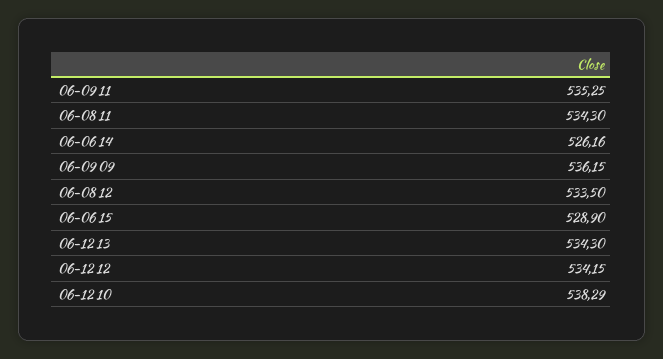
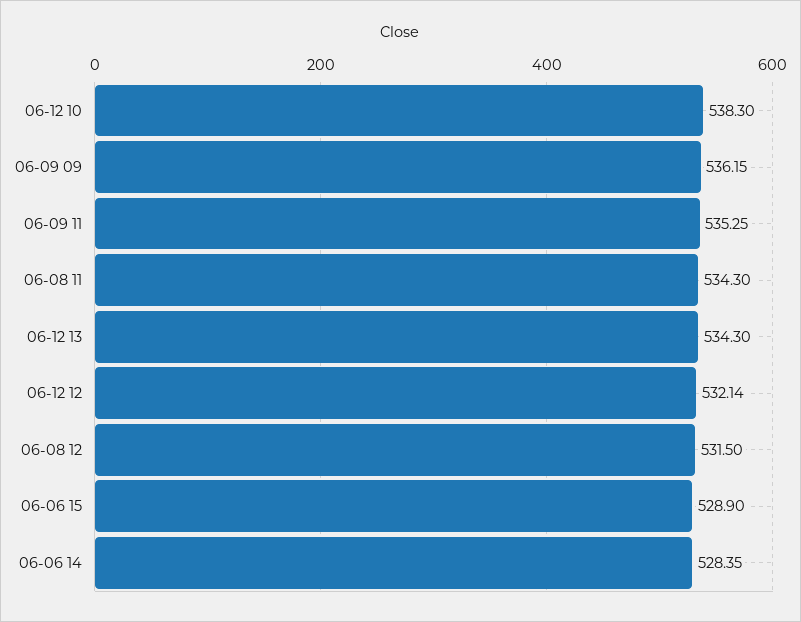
  {
    "06-09 11": 535.25,
    "06-08 11": 534.3,
-   "06-06 14": 526.16,
+   "06-06 14": 528.35,
    "06-09 09": 536.15,
-   "06-08 12": 533.5,
+   "06-08 12": 531.5,
    "06-06 15": 528.9,
    "06-12 13": 534.3,
-   "06-12 12": 534.15,
+   "06-12 12": 532.14,
-   "06-12 10": 538.29
+   "06-12 10": 538.3
  }

